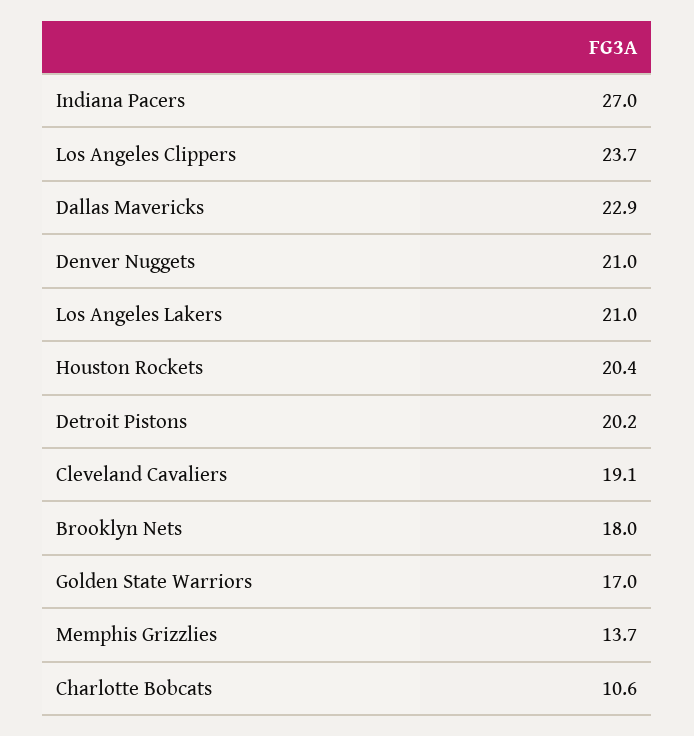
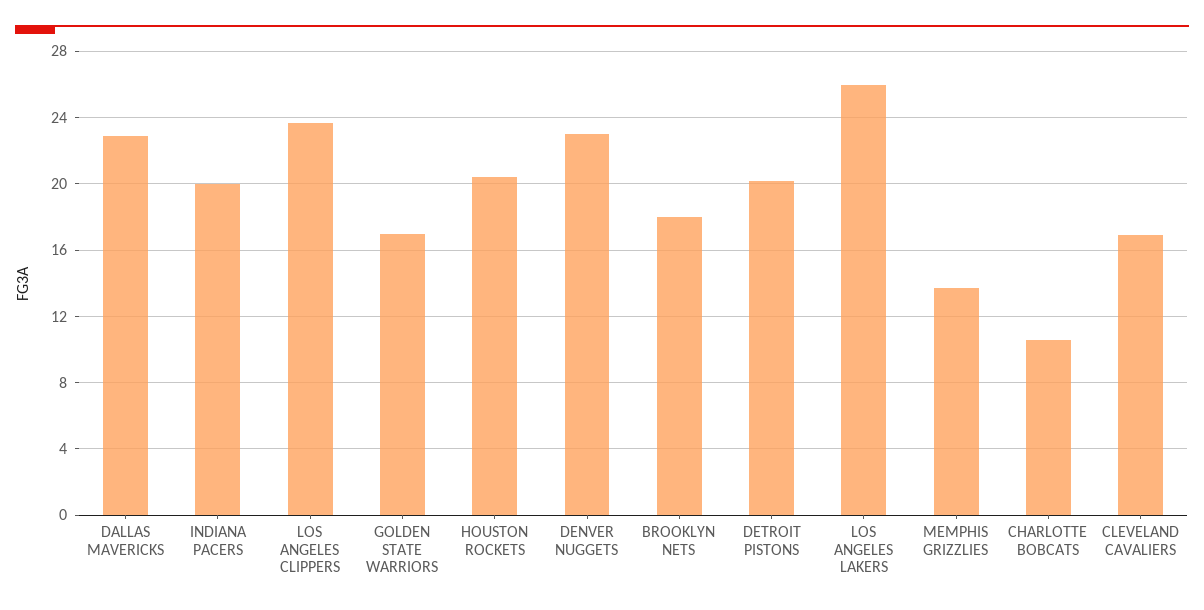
  {
-   "Indiana Pacers": 27,
+   "Indiana Pacers": 20,
    "Los Angeles Clippers": 23.7,
    "Dallas Mavericks": 22.9,
-   "Denver Nuggets": 21,
+   "Denver Nuggets": 23,
-   "Los Angeles Lakers": 21,
+   "Los Angeles Lakers": 26,
    "Houston Rockets": 20.4,
    "Detroit Pistons": 20.2,
-   "Cleveland Cavaliers": 19.1,
+   "Cleveland Cavaliers": 17,
    "Brooklyn Nets": 18,
    "Golden State Warriors": 17,
    "Memphis Grizzlies": 13.7,
    "Charlotte Bobcats": 10.6
  }

